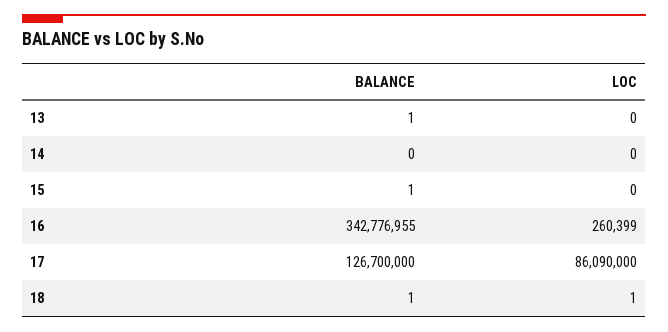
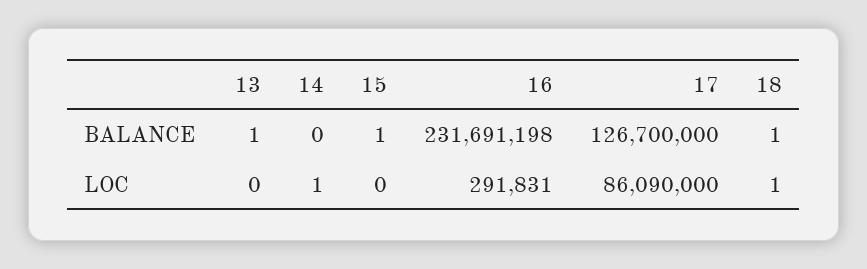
  {
    "BALANCE": {
      "13": 1,
      "14": 0,
      "15": 1,
-     "16": 342776955,
+     "16": 231691198,
      "17": 126700000,
      "18": 1
    },
    "LOC": {
      "13": 0,
-     "14": 0,
+     "14": 1,
      "15": 0,
-     "16": 260399,
+     "16": 291831,
      "17": 86090000,
      "18": 1
    }
  }

